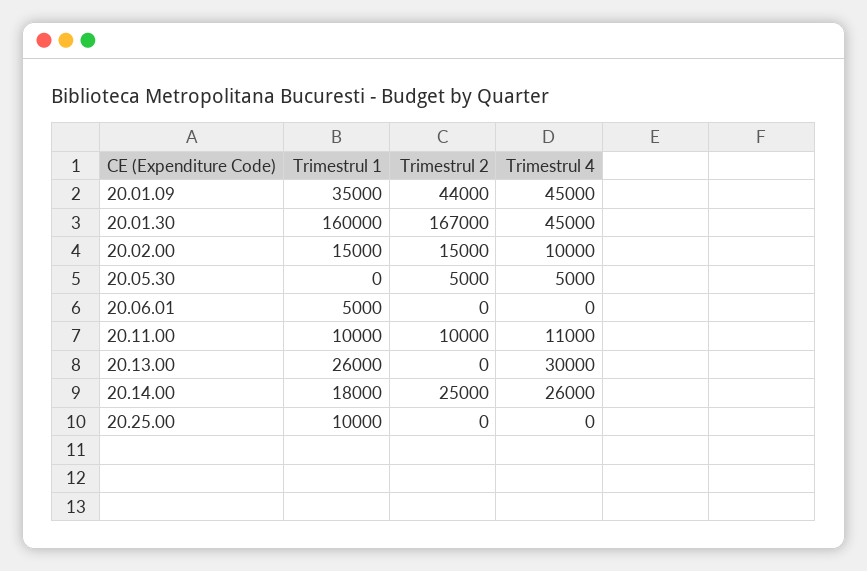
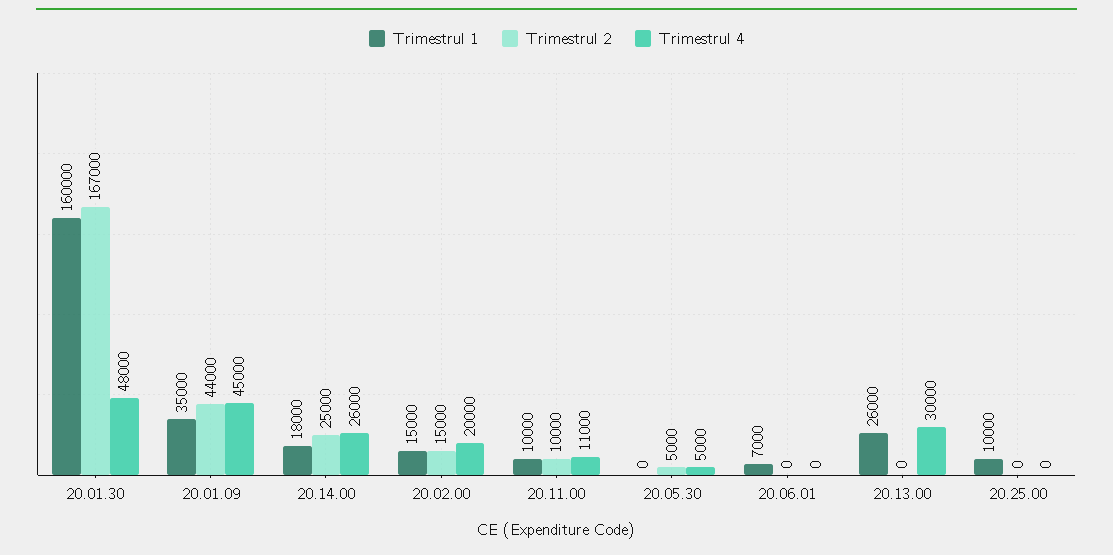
  {
    "Trimestrul 1": {
      "20.01.09": 35000,
      "20.01.30": 160000,
      "20.02.00": 15000,
      "20.05.30": 0,
-     "20.06.01": 5000,
+     "20.06.01": 7000,
      "20.11.00": 10000,
      "20.13.00": 26000,
      "20.14.00": 18000,
      "20.25.00": 10000
    },
    "Trimestrul 2": {
      "20.01.09": 44000,
      "20.01.30": 167000,
      "20.02.00": 15000,
      "20.05.30": 5000,
      "20.06.01": 0,
      "20.11.00": 10000,
      "20.13.00": 0,
      "20.14.00": 25000,
      "20.25.00": 0
    },
    "Trimestrul 4": {
      "20.01.09": 45000,
-     "20.01.30": 45000,
+     "20.01.30": 48000,
-     "20.02.00": 10000,
+     "20.02.00": 20000,
      "20.05.30": 5000,
      "20.06.01": 0,
      "20.11.00": 11000,
      "20.13.00": 30000,
      "20.14.00": 26000,
      "20.25.00": 0
    }
  }

